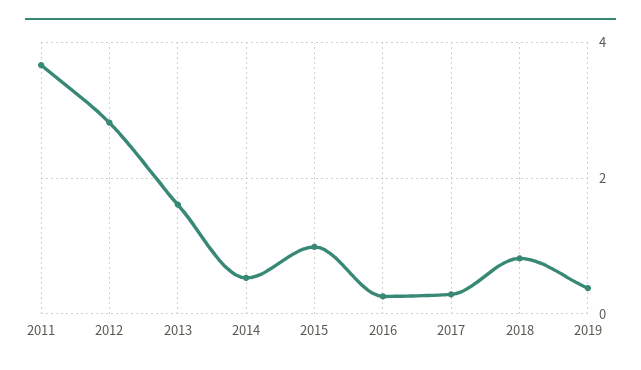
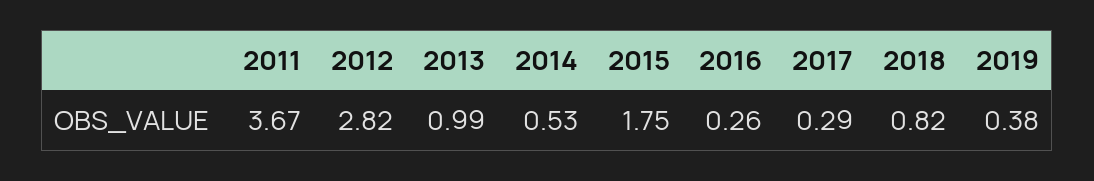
  {
    "2011": 3.67,
    "2012": 2.82,
-   "2013": 1.6,
+   "2013": 0.99,
    "2014": 0.53,
-   "2015": 1,
+   "2015": 1.75,
    "2016": 0.26,
    "2017": 0.29,
    "2018": 0.82,
    "2019": 0.38
  }

